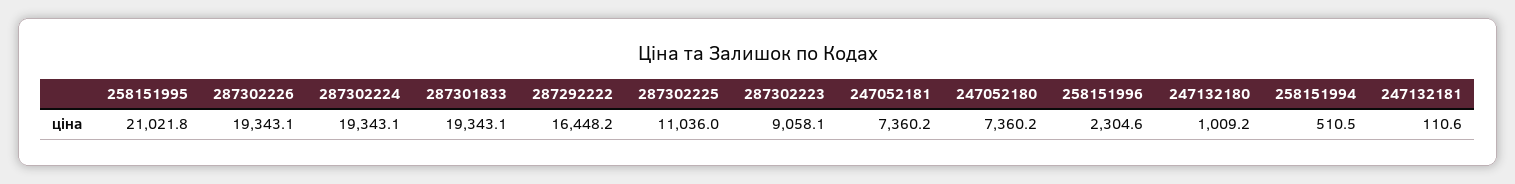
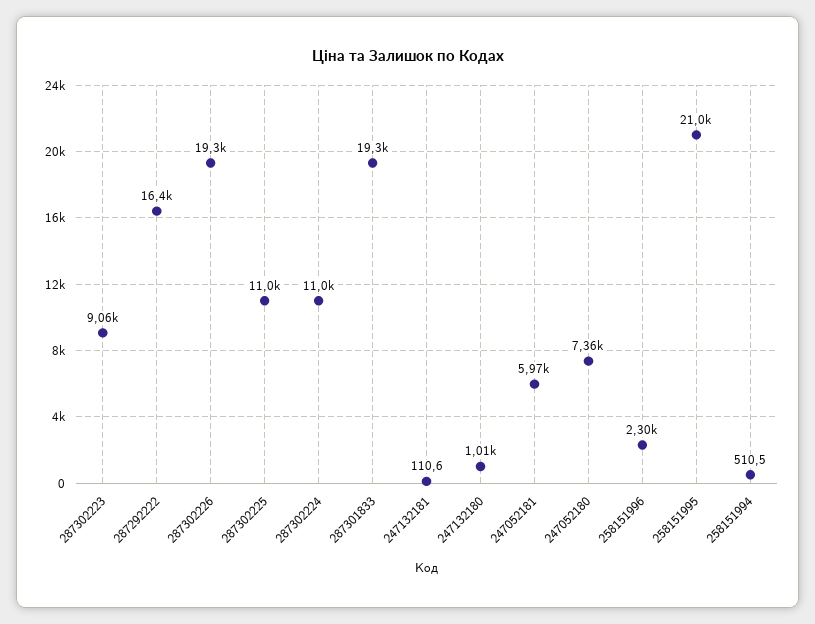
  {
    "258151995": 21021.8,
    "287302226": 19343.1,
-   "287302224": 19343.1,
+   "287302224": 11000,
    "287301833": 19343.1,
    "287292222": 16448.2,
    "287302225": 11036,
    "287302223": 9058.1,
-   "247052181": 7360.2,
+   "247052181": 5970,
    "247052180": 7360.2,
    "258151996": 2304.6,
    "247132180": 1009.2,
    "258151994": 510.5,
    "247132181": 110.6
  }

